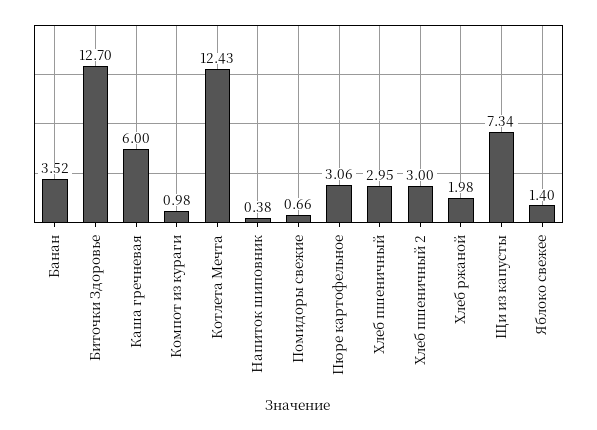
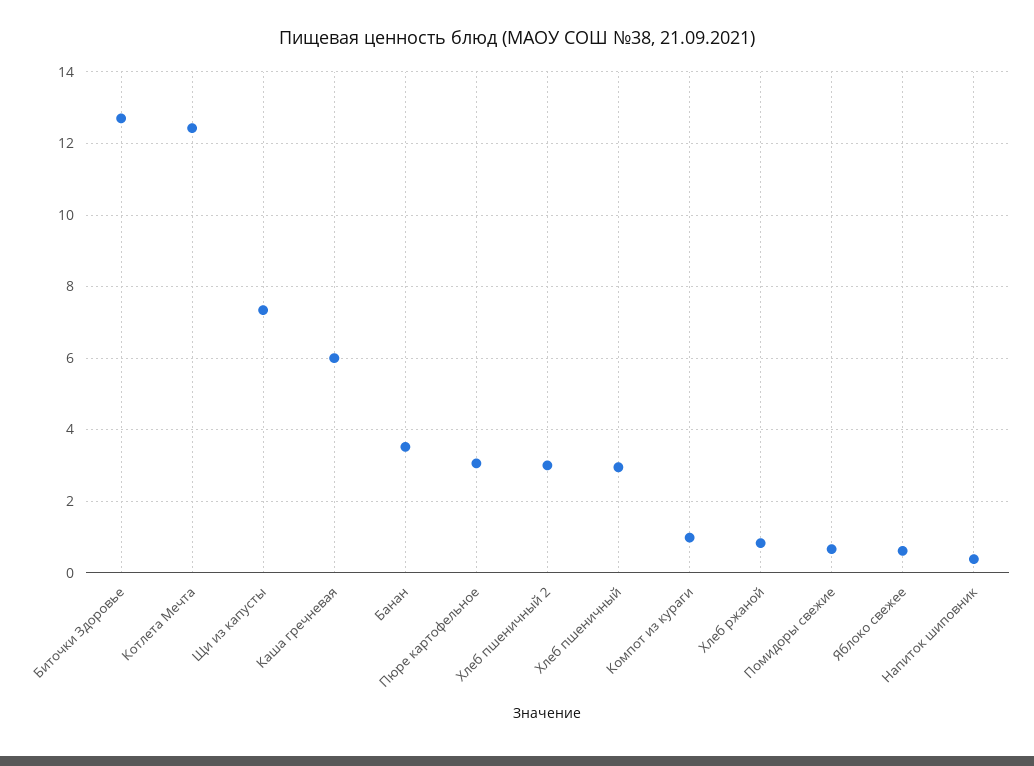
  {
    "Банан": 3.52,
    "Биточки Здоровье": 12.7,
    "Каша гречневая": 6,
    "Компот из кураги": 0.98,
    "Котлета Мечта": 12.43,
    "Напиток шиповник": 0.38,
    "Помидоры свежие": 0.66,
    "Пюре картофельное": 3.06,
    "Хлеб пшеничный": 2.95,
    "Хлеб пшеничный 2": 3,
-   "Хлеб ржаной": 1.98,
+   "Хлеб ржаной": 0.8,
    "Щи из капусты": 7.34,
-   "Яблоко свежее": 1.4
+   "Яблоко свежее": 0.6
  }

